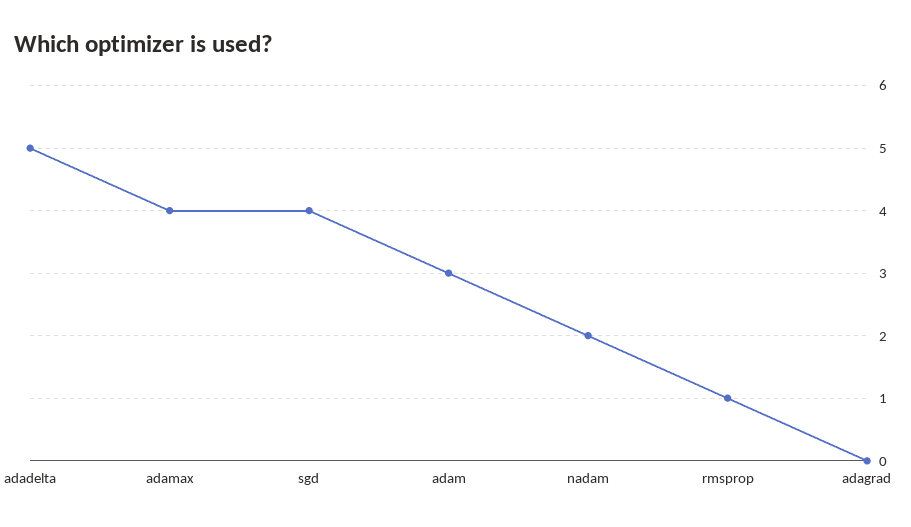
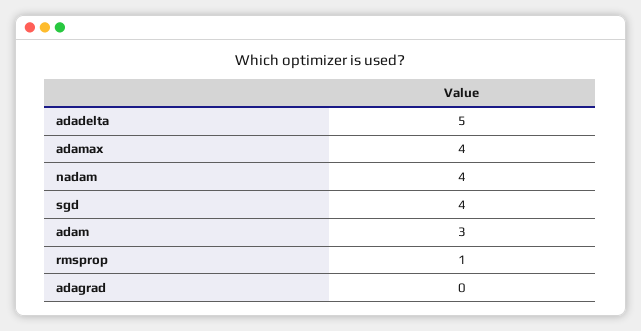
  {
    "adadelta": 5,
    "adamax": 4,
    "sgd": 4,
    "adam": 3,
-   "nadam": 2,
+   "nadam": 4,
    "rmsprop": 1,
    "adagrad": 0
  }

